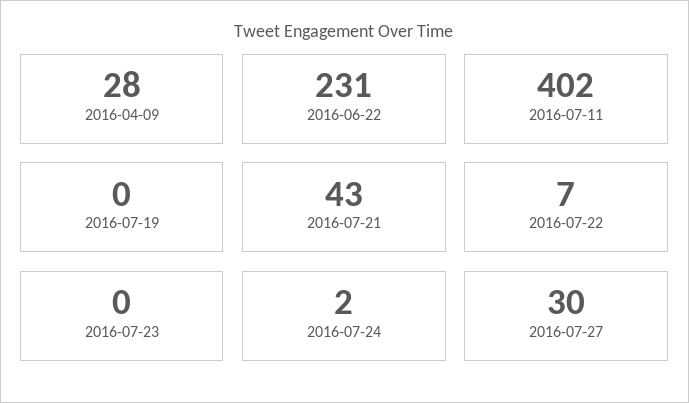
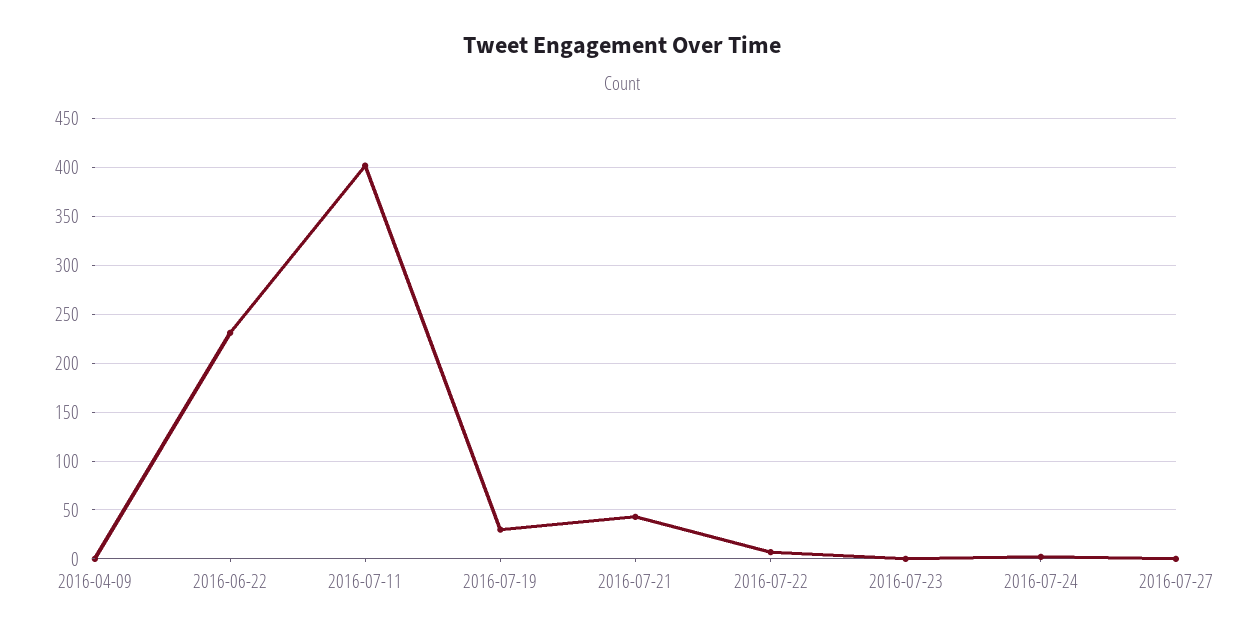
  {
-   "2016-04-09": 28,
+   "2016-04-09": 0,
    "2016-06-22": 231,
    "2016-07-11": 402,
-   "2016-07-19": 0,
+   "2016-07-19": 30,
    "2016-07-21": 43,
    "2016-07-22": 7,
    "2016-07-23": 0,
    "2016-07-24": 2,
-   "2016-07-27": 30
+   "2016-07-27": 0
  }

